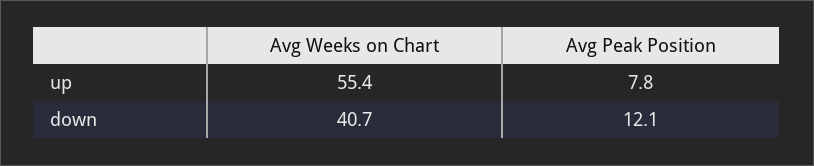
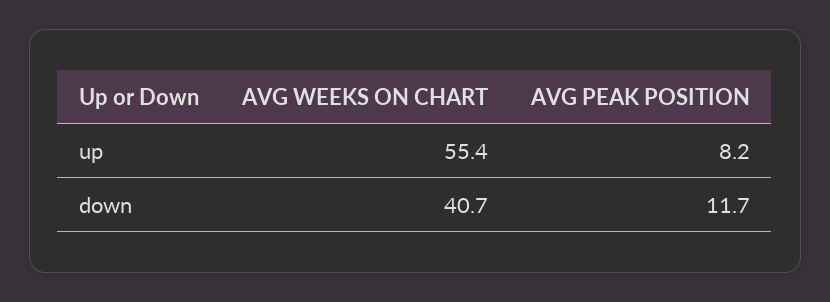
  {
    "Avg Weeks on Chart": {
      "up": 55.4,
      "down": 40.7
    },
    "Avg Peak Position": {
-     "up": 7.8,
+     "up": 8.2,
-     "down": 12.1
+     "down": 11.7
    }
  }

